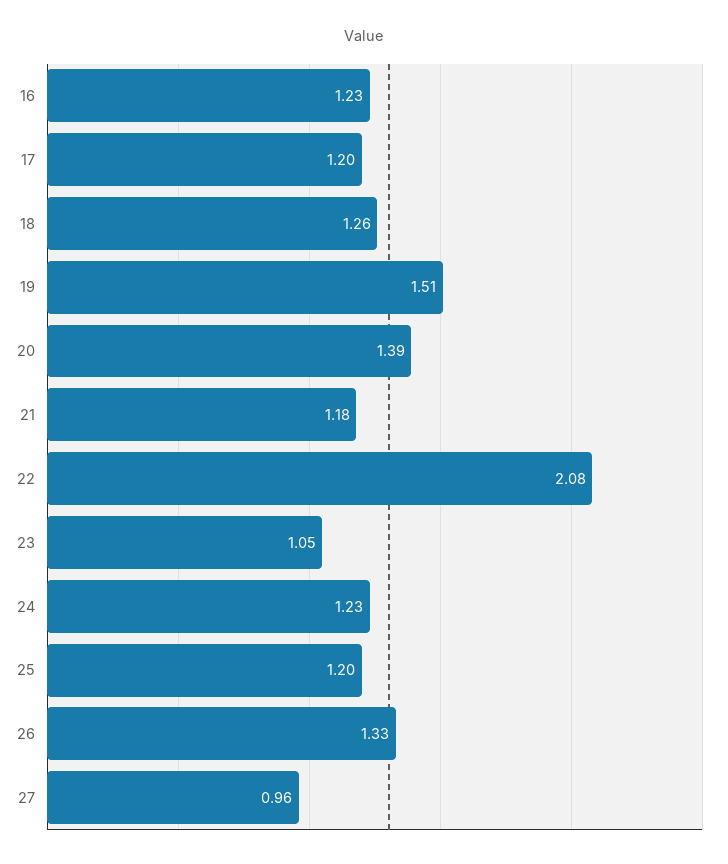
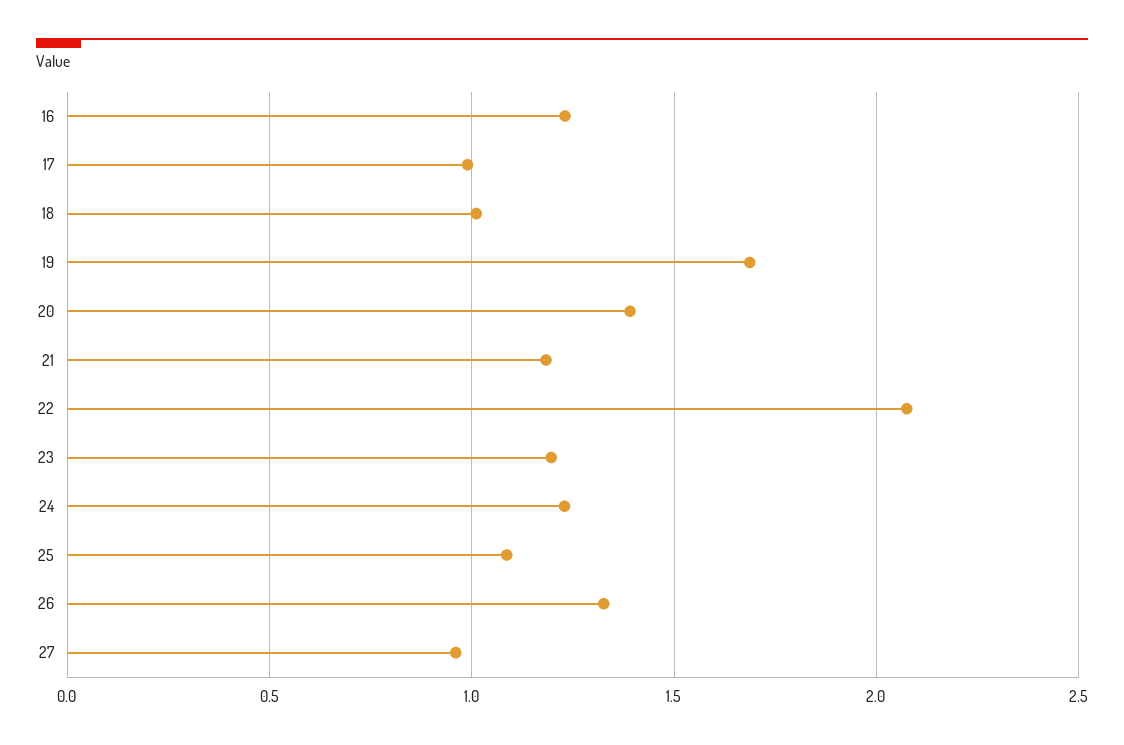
  {
    "16": 1.23,
-   "17": 1.2,
+   "17": 1,
-   "18": 1.26,
+   "18": 1,
-   "19": 1.51,
+   "19": 1.7,
    "20": 1.39,
    "21": 1.18,
    "22": 2.08,
-   "23": 1.05,
+   "23": 1.2,
    "24": 1.23,
-   "25": 1.2,
+   "25": 1.1,
    "26": 1.33,
    "27": 0.96
  }

